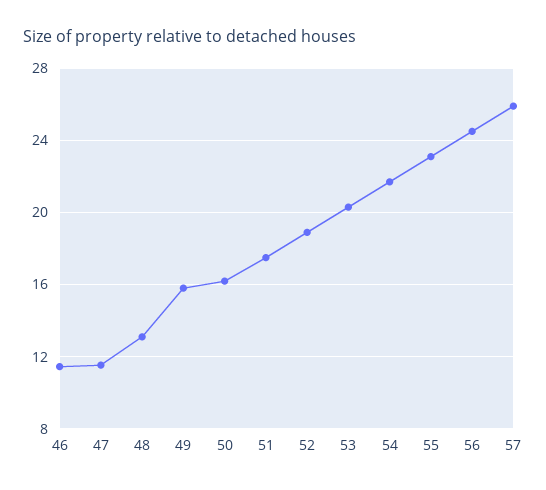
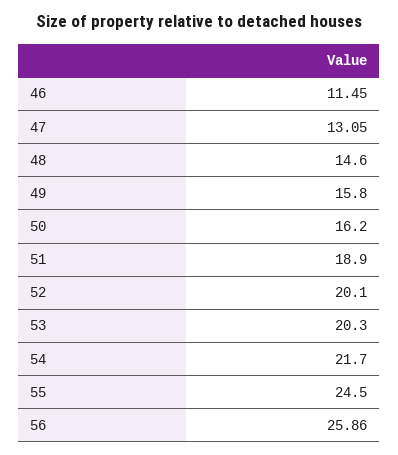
  {
    "46": 11.45,
-   "47": 11.5,
+   "47": 13.05,
-   "48": 13,
+   "48": 14.6,
    "49": 15.8,
    "50": 16.2,
-   "51": 17.5,
+   "51": 18.9,
-   "52": 19,
+   "52": 20.1,
    "53": 20.3,
    "54": 21.7,
-   "55": 23,
+   "55": 24.5,
-   "56": 24.5,
+   "56": 25.86
-   "57": 26
  }

